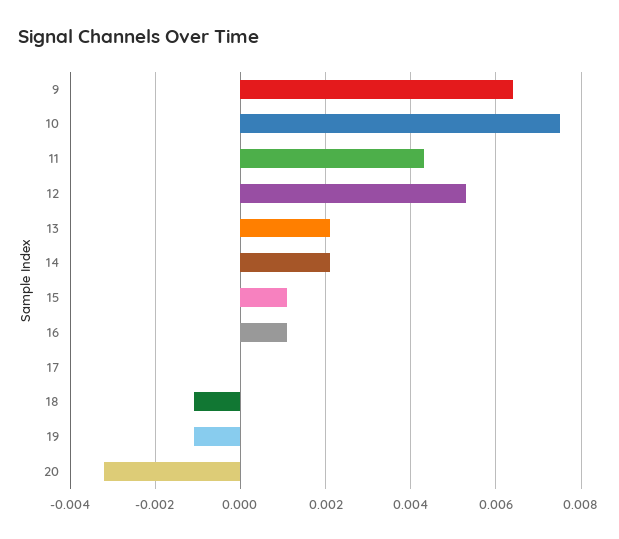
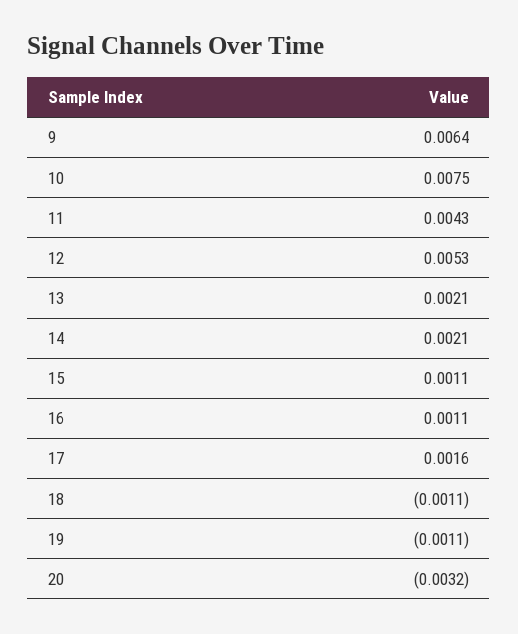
  {
    "9": 0.0064,
    "10": 0.0075,
    "11": 0.0043,
    "12": 0.0053,
    "13": 0.0021,
    "14": 0.0021,
    "15": 0.0011,
    "16": 0.0011,
-   "17": 0,
+   "17": 0.0016,
    "18": -0.0011,
    "19": -0.0011,
    "20": -0.0032
  }

